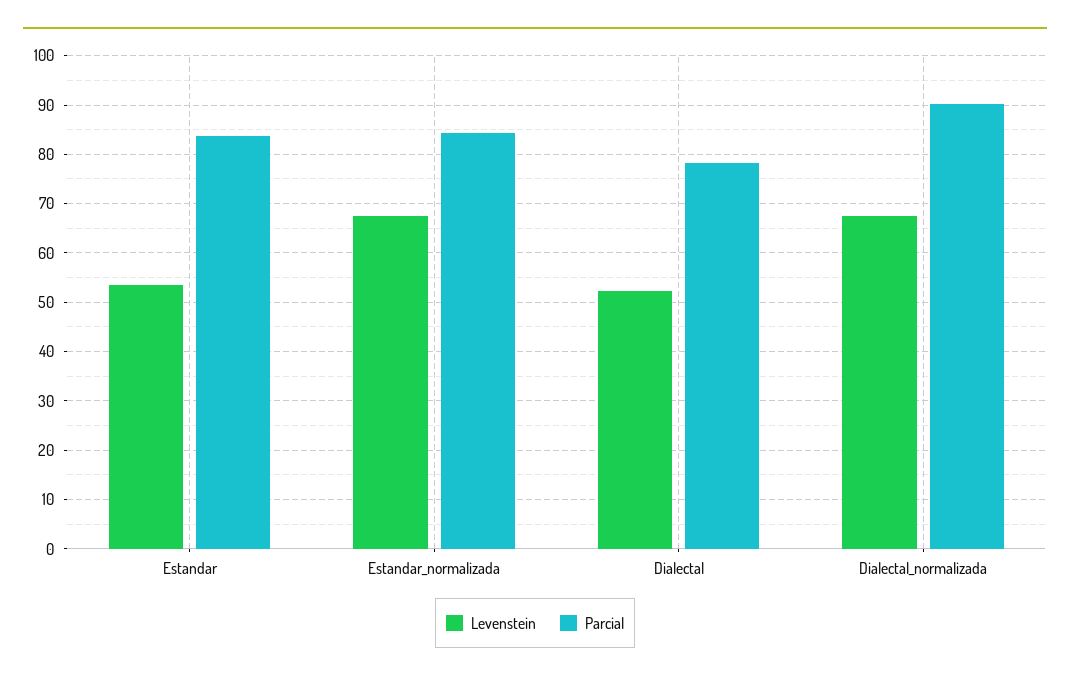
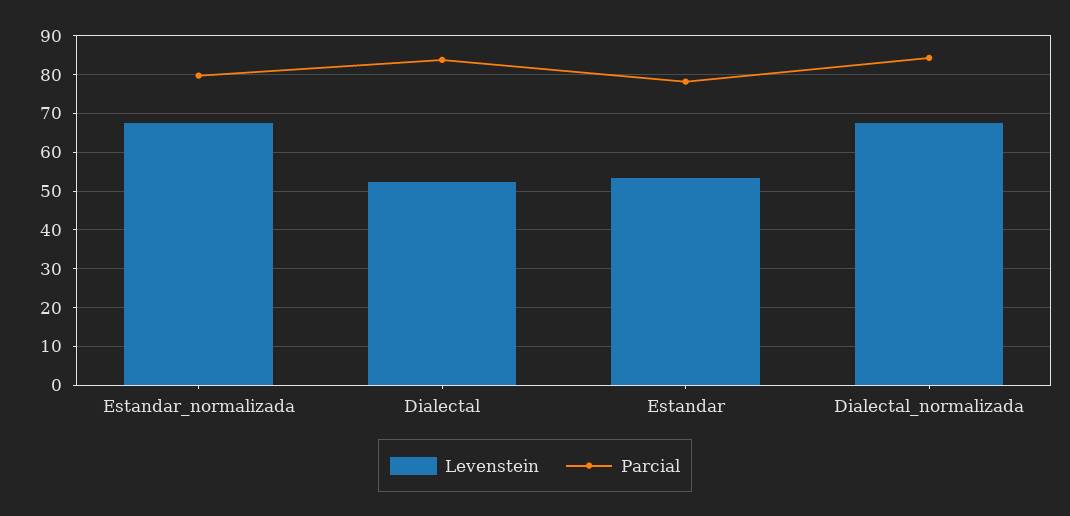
  {
    "Levenstein": {
      "Estandar": 54,
      "Estandar_normalizada": 68,
      "Dialectal": 52,
      "Dialectal_normalizada": 68
    },
    "Parcial": {
-     "Estandar": 84,
+     "Estandar": 78,
-     "Estandar_normalizada": 84,
+     "Estandar_normalizada": 80,
-     "Dialectal": 78,
+     "Dialectal": 84,
-     "Dialectal_normalizada": 90
+     "Dialectal_normalizada": 84
    }
  }

